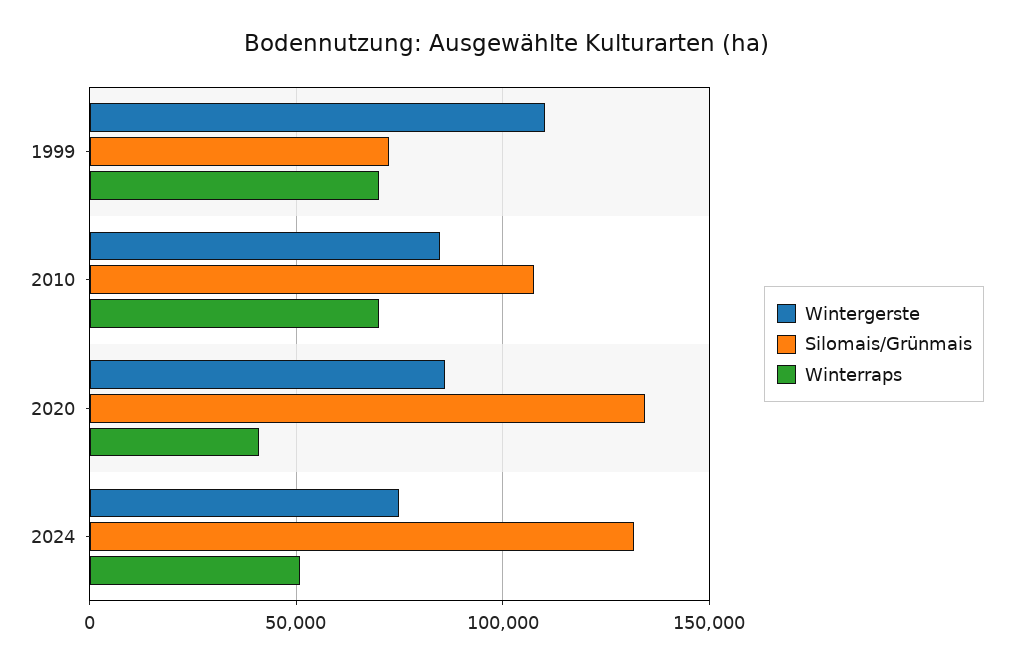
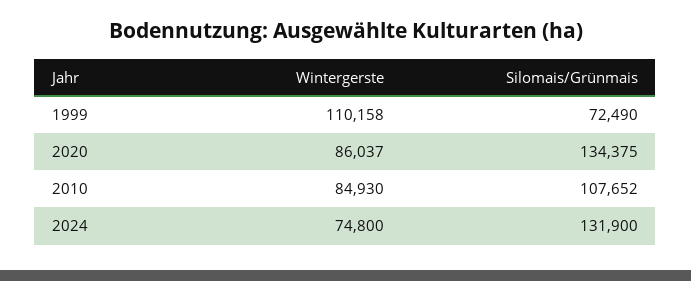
  {
    "Wintergerste": {
      "1999": 110158,
      "2010": 84930,
      "2020": 86037,
      "2024": 74800
    },
    "Silomais/Grünmais": {
      "1999": 72490,
      "2010": 107652,
      "2020": 134375,
      "2024": 131900
-   },
+   }
-   "Winterraps": {
-     "1999": 70000,
-     "2010": 70000,
-     "2020": 40000,
-     "2024": 50000
-   }
  }

